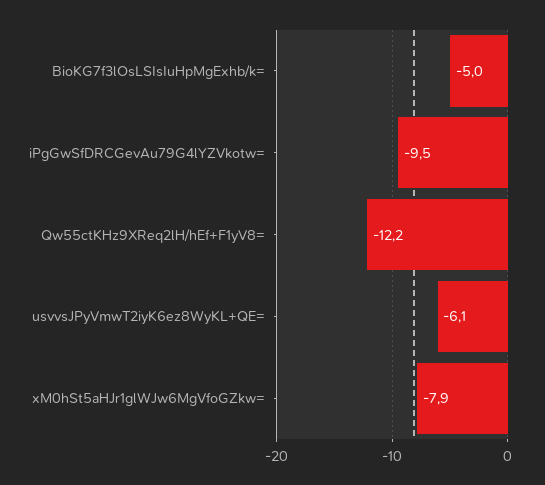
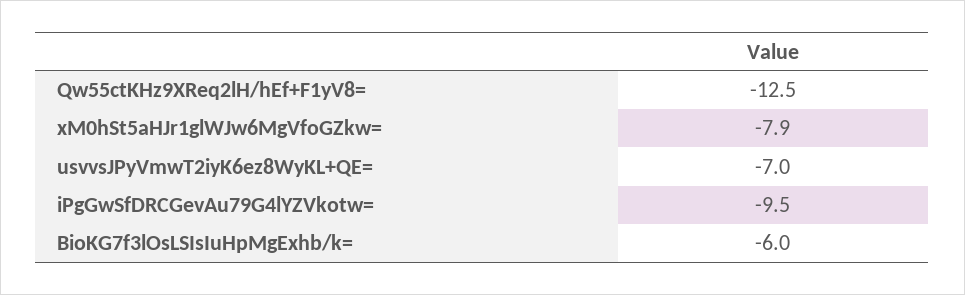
  {
-   "BioKG7f3lOsLSIsIuHpMgExhb/k=": -5,
+   "BioKG7f3lOsLSIsIuHpMgExhb/k=": -6,
    "iPgGwSfDRCGevAu79G4lYZVkotw=": -9.5,
-   "Qw55ctKHz9XReq2lH/hEf+F1yV8=": -12.2,
+   "Qw55ctKHz9XReq2lH/hEf+F1yV8=": -12.5,
-   "usvvsJPyVmwT2iyK6ez8WyKL+QE=": -6.1,
+   "usvvsJPyVmwT2iyK6ez8WyKL+QE=": -7,
    "xM0hSt5aHJr1glWJw6MgVfoGZkw=": -7.9
  }

